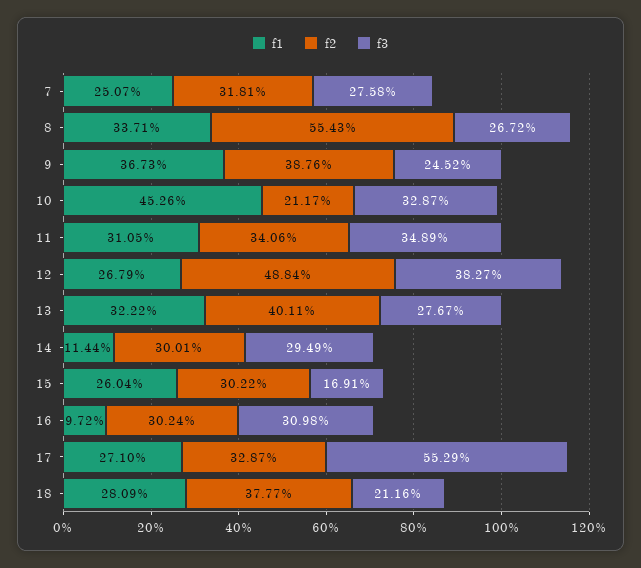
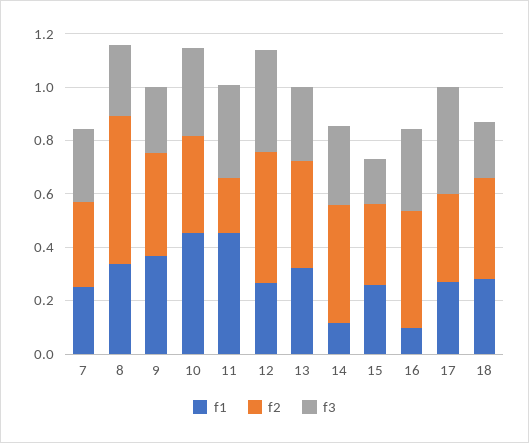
  {
    "f1": {
      "7": 0.2507,
      "8": 0.3371,
      "9": 0.3673,
      "10": 0.4526,
-     "11": 0.3105,
+     "11": 0.45,
      "12": 0.2679,
      "13": 0.3222,
      "14": 0.1144,
      "15": 0.2604,
      "16": 0.0972,
      "17": 0.271,
      "18": 0.2809
    },
    "f2": {
      "7": 0.3181,
      "8": 0.5543,
      "9": 0.3876,
-     "10": 0.2117,
+     "10": 0.35,
-     "11": 0.3406,
+     "11": 0.2,
      "12": 0.4884,
      "13": 0.4011,
-     "14": 0.3001,
+     "14": 0.45,
      "15": 0.3022,
-     "16": 0.3024,
+     "16": 0.45,
      "17": 0.3287,
      "18": 0.3777
    },
    "f3": {
      "7": 0.2758,
      "8": 0.2672,
      "9": 0.2452,
      "10": 0.3287,
      "11": 0.3489,
      "12": 0.3827,
      "13": 0.2767,
      "14": 0.2949,
      "15": 0.1691,
      "16": 0.3098,
-     "17": 0.5529,
+     "17": 0.4,
      "18": 0.2116
    }
  }

